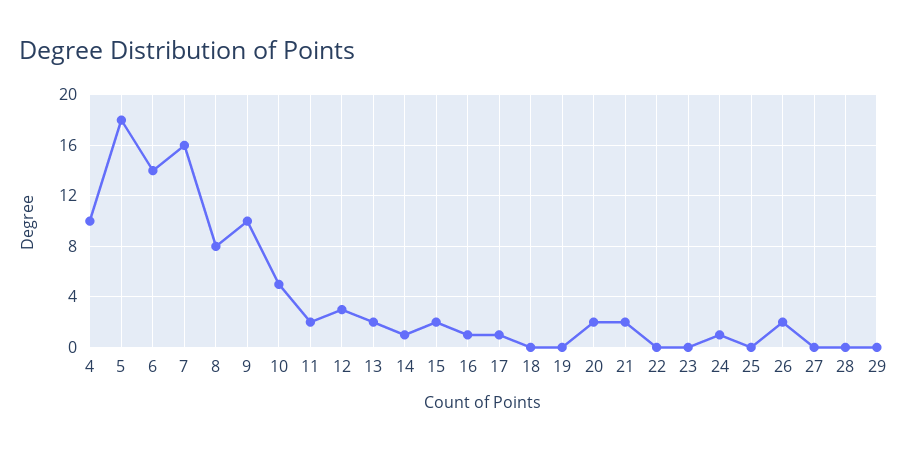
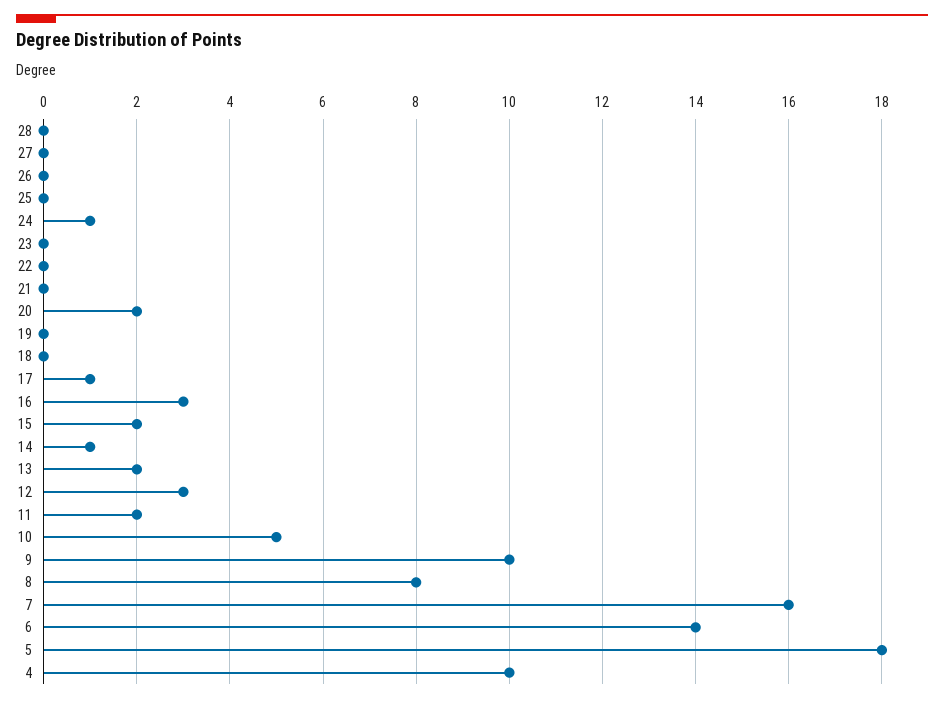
  {
    "4": 10,
    "5": 18,
    "6": 14,
    "7": 16,
    "8": 8,
    "9": 10,
    "10": 5,
    "11": 2,
    "12": 3,
    "13": 2,
    "14": 1,
    "15": 2,
-   "16": 1,
+   "16": 3,
    "17": 1,
    "18": 0,
    "19": 0,
    "20": 2,
-   "21": 2,
+   "21": 0,
    "22": 0,
    "23": 0,
    "24": 1,
    "25": 0,
-   "26": 2,
+   "26": 0,
    "27": 0,
-   "28": 0,
+   "28": 0
-   "29": 0
  }

